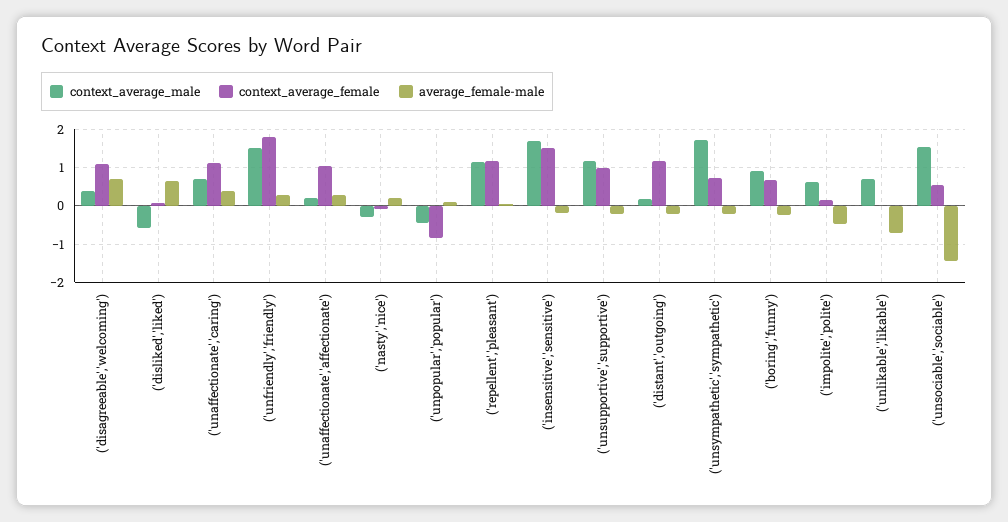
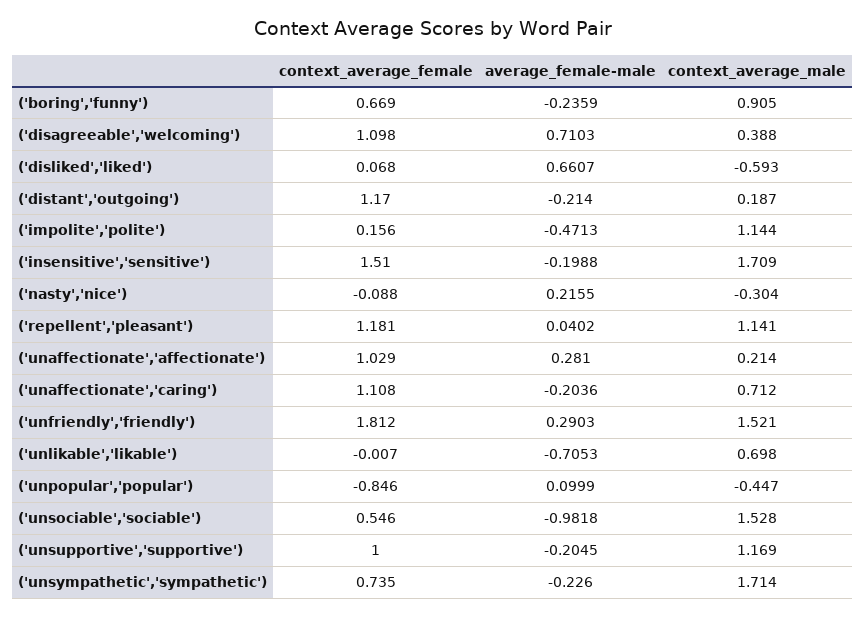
  {
    "context_average_male": {
      "('disagreeable','welcoming')": 0.388,
      "('disliked','liked')": -0.593,
      "('unaffectionate','caring')": 0.712,
      "('unfriendly','friendly')": 1.521,
      "('unaffectionate','affectionate')": 0.214,
      "('nasty','nice')": -0.304,
      "('unpopular','popular')": -0.447,
      "('repellent','pleasant')": 1.141,
      "('insensitive','sensitive')": 1.709,
      "('unsupportive','supportive')": 1.169,
      "('distant','outgoing')": 0.187,
      "('unsympathetic','sympathetic')": 1.714,
      "('boring','funny')": 0.905,
-     "('impolite','polite')": 0.6,
+     "('impolite','polite')": 1.144,
      "('unlikable','likable')": 0.698,
      "('unsociable','sociable')": 1.528
    },
    "context_average_female": {
      "('disagreeable','welcoming')": 1.098,
      "('disliked','liked')": 0.068,
      "('unaffectionate','caring')": 1.108,
      "('unfriendly','friendly')": 1.812,
      "('unaffectionate','affectionate')": 1.029,
      "('nasty','nice')": -0.088,
      "('unpopular','popular')": -0.846,
      "('repellent','pleasant')": 1.181,
      "('insensitive','sensitive')": 1.51,
      "('unsupportive','supportive')": 1,
      "('distant','outgoing')": 1.17,
      "('unsympathetic','sympathetic')": 0.735,
      "('boring','funny')": 0.669,
      "('impolite','polite')": 0.156,
      "('unlikable','likable')": -0.007,
      "('unsociable','sociable')": 0.546
    },
    "average_female-male": {
      "('disagreeable','welcoming')": 0.7103,
      "('disliked','liked')": 0.6607,
-     "('unaffectionate','caring')": 0.4,
+     "('unaffectionate','caring')": -0.2036,
      "('unfriendly','friendly')": 0.2903,
      "('unaffectionate','affectionate')": 0.281,
      "('nasty','nice')": 0.2155,
      "('unpopular','popular')": 0.0999,
      "('repellent','pleasant')": 0.0402,
      "('insensitive','sensitive')": -0.1988,
      "('unsupportive','supportive')": -0.2045,
      "('distant','outgoing')": -0.214,
      "('unsympathetic','sympathetic')": -0.226,
      "('boring','funny')": -0.2359,
      "('impolite','polite')": -0.4713,
      "('unlikable','likable')": -0.7053,
-     "('unsociable','sociable')": -1.4
+     "('unsociable','sociable')": -0.9818
    }
  }

